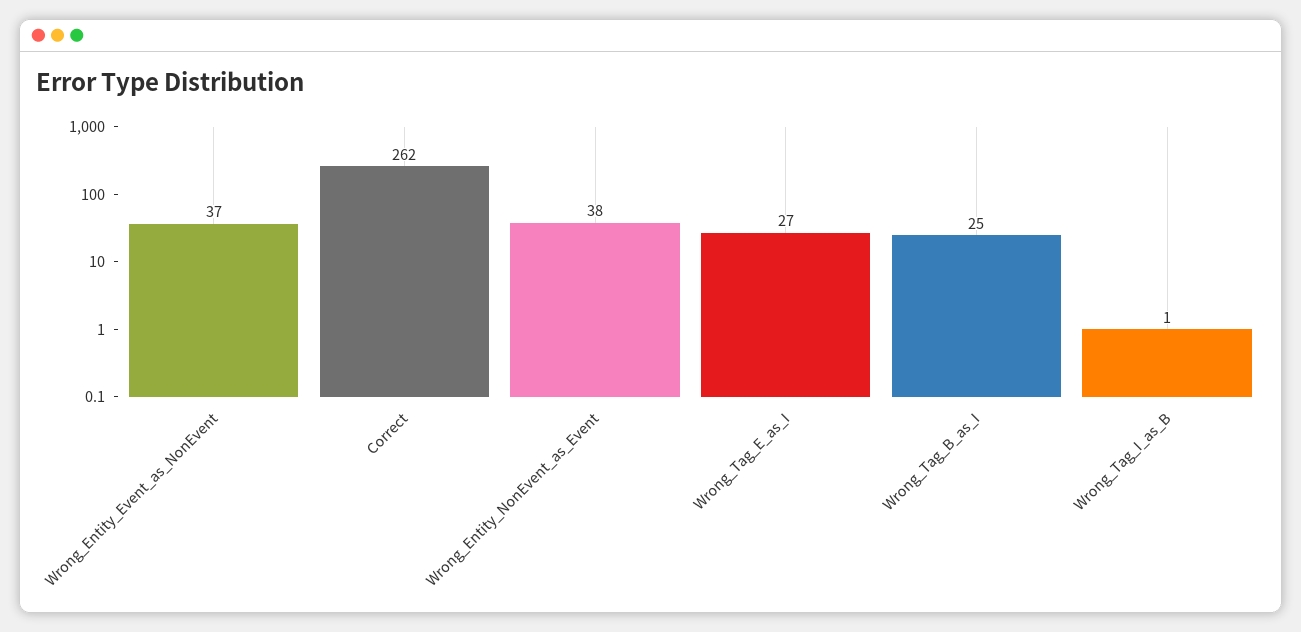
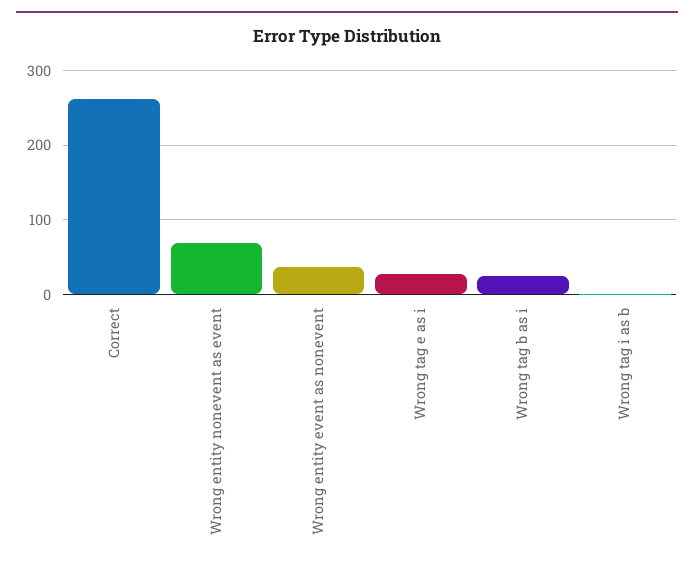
  {
    "Wrong_Entity_Event_as_NonEvent": 37,
    "Correct": 262,
-   "Wrong_Entity_NonEvent_as_Event": 38,
+   "Wrong_Entity_NonEvent_as_Event": 70,
    "Wrong_Tag_E_as_I": 27,
    "Wrong_Tag_B_as_I": 25,
    "Wrong_Tag_I_as_B": 1
  }

